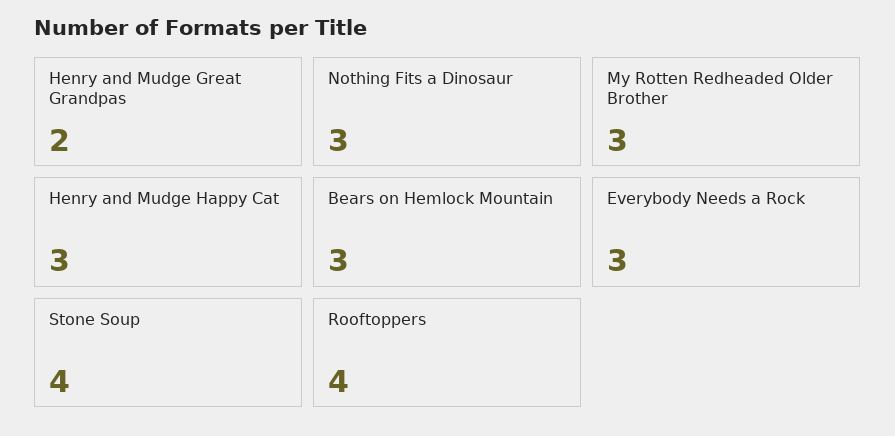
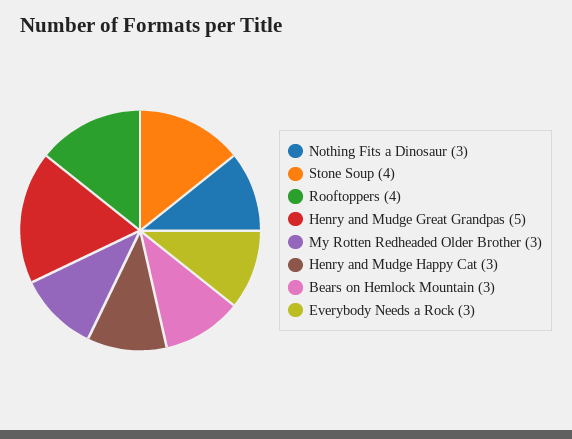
  {
-   "Henry and Mudge Great Grandpas": 2,
+   "Henry and Mudge Great Grandpas": 5,
    "Nothing Fits a Dinosaur": 3,
    "My Rotten Redheaded Older Brother": 3,
    "Henry and Mudge Happy Cat": 3,
    "Bears on Hemlock Mountain": 3,
    "Everybody Needs a Rock": 3,
    "Stone Soup": 4,
    "Rooftoppers": 4
  }

